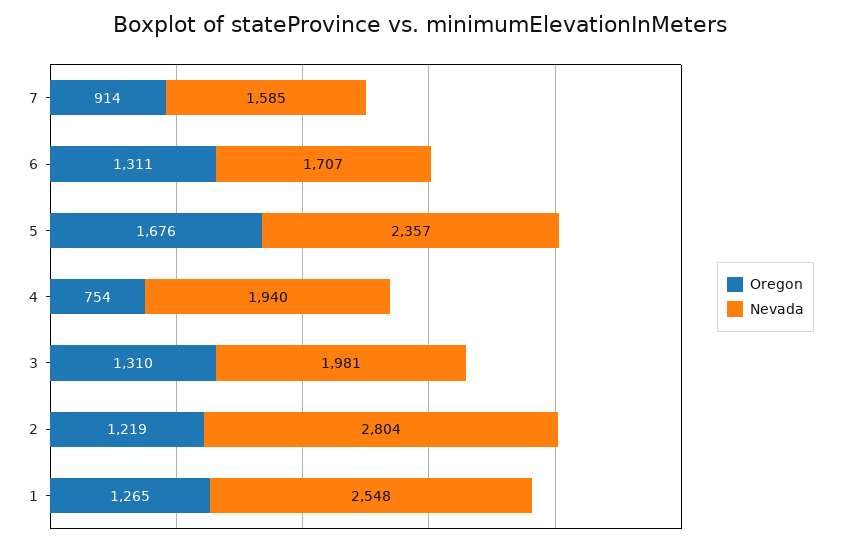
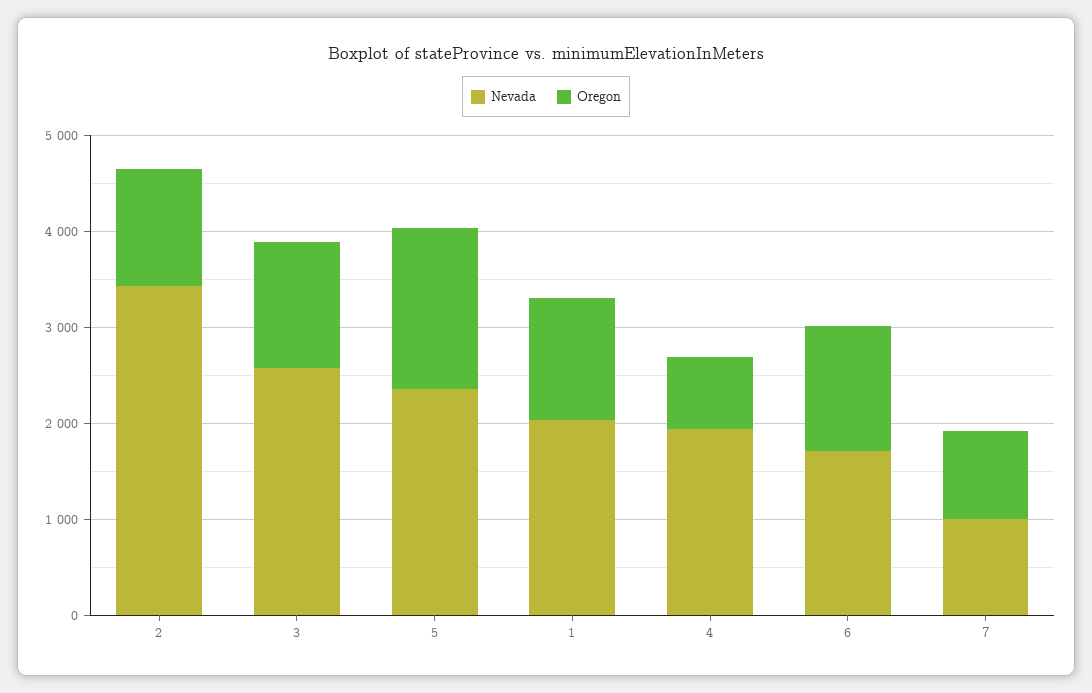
  {
    "Oregon": {
      "7": 914,
      "6": 1311,
      "5": 1676,
      "4": 754,
      "3": 1310,
      "2": 1219,
      "1": 1265
    },
    "Nevada": {
-     "7": 1585,
+     "7": 1000,
      "6": 1707,
      "5": 2357,
      "4": 1940,
-     "3": 1981,
+     "3": 2600,
-     "2": 2804,
+     "2": 3400,
-     "1": 2548
+     "1": 2000
    }
  }

